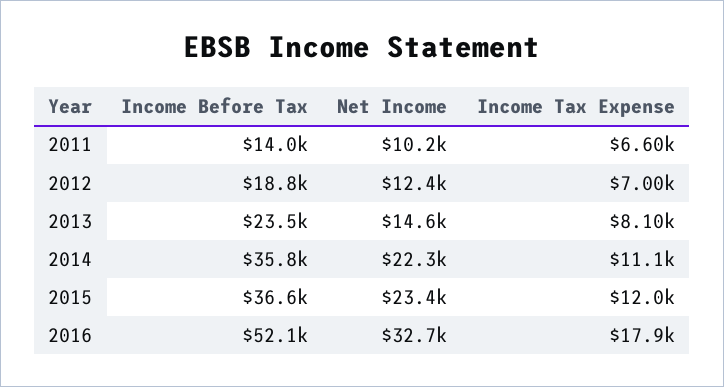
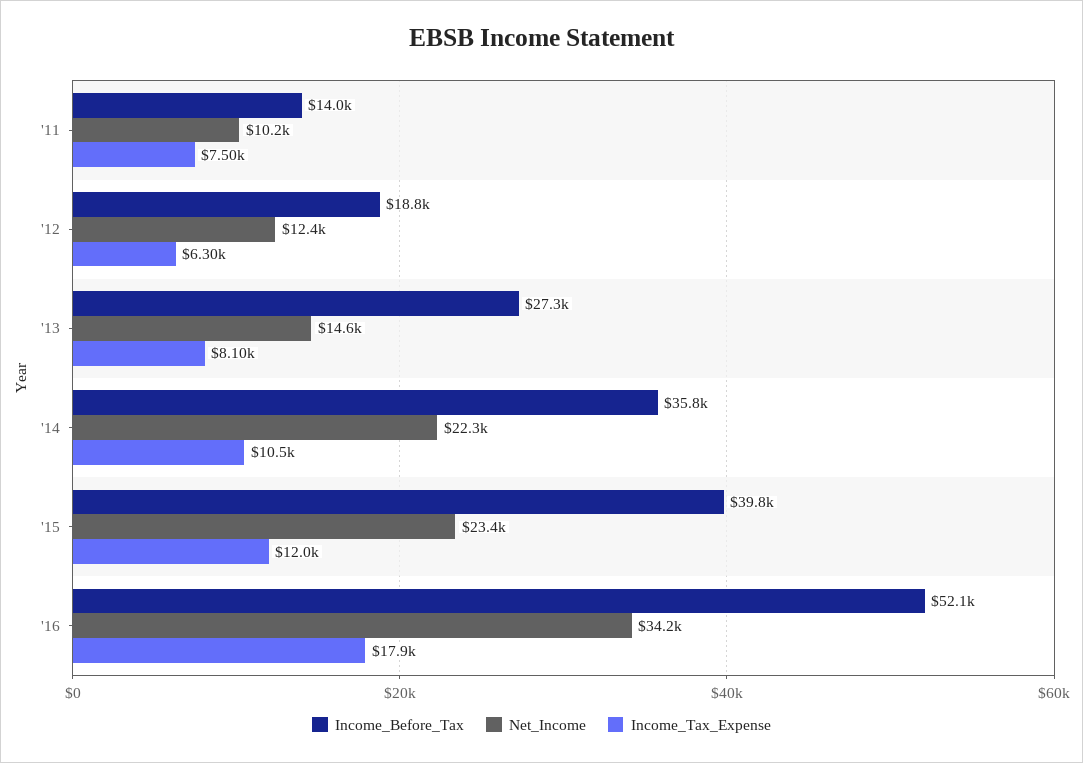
  {
    "Income Before Tax": {
      "2011": 14000,
      "2012": 18800,
-     "2013": 23500,
+     "2013": 27300,
      "2014": 35800,
-     "2015": 36600,
+     "2015": 39800,
      "2016": 52100
    },
    "Net Income": {
      "2011": 10200,
      "2012": 12400,
      "2013": 14600,
      "2014": 22300,
      "2015": 23400,
-     "2016": 32700
+     "2016": 34200
    },
    "Income Tax Expense": {
-     "2011": 6600,
+     "2011": 7500,
-     "2012": 7000,
+     "2012": 6300,
      "2013": 8100,
-     "2014": 11100,
+     "2014": 10500,
      "2015": 12000,
      "2016": 17900
    }
  }

